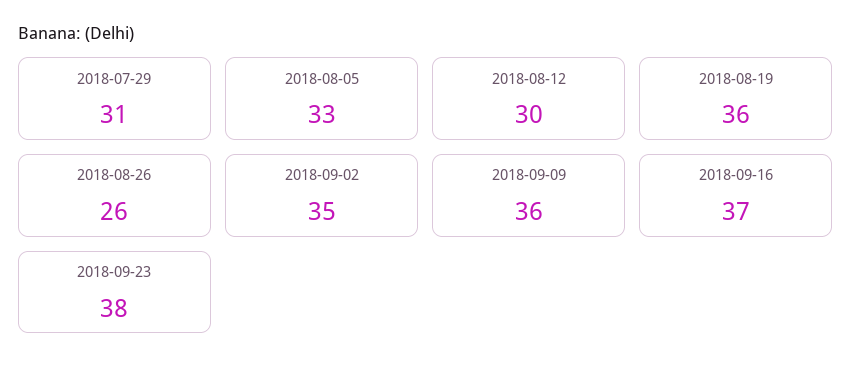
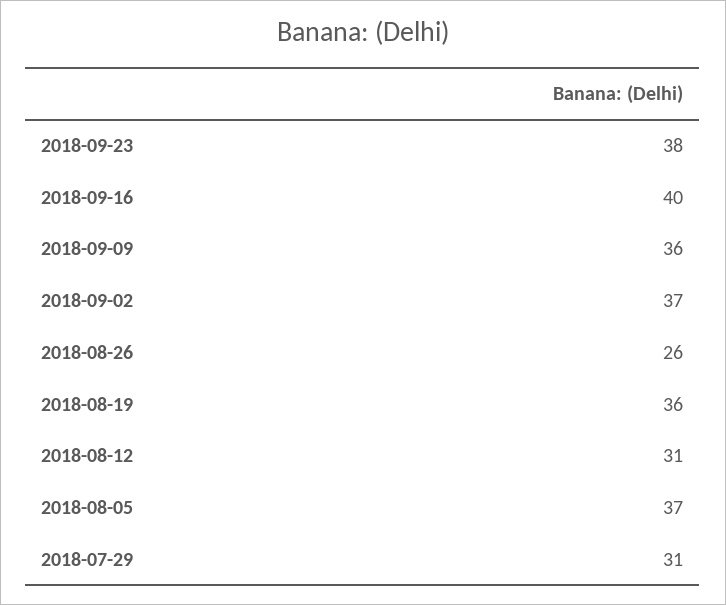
  {
    "2018-07-29": 31,
-   "2018-08-05": 33,
+   "2018-08-05": 37,
-   "2018-08-12": 30,
+   "2018-08-12": 31,
    "2018-08-19": 36,
    "2018-08-26": 26,
-   "2018-09-02": 35,
+   "2018-09-02": 37,
    "2018-09-09": 36,
-   "2018-09-16": 37,
+   "2018-09-16": 40,
    "2018-09-23": 38
  }

